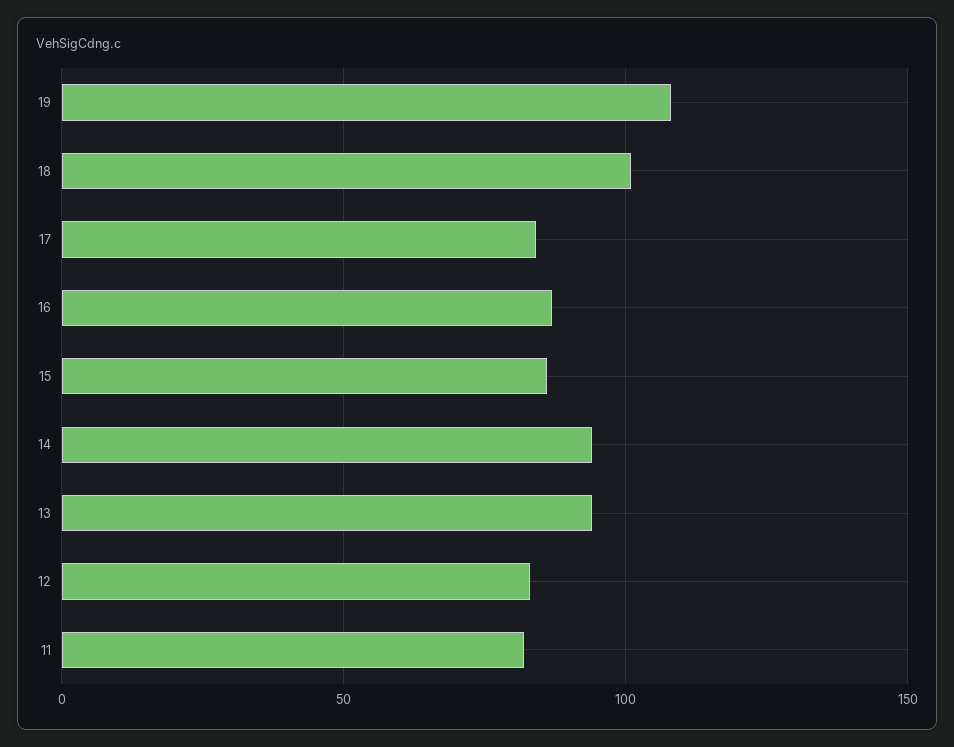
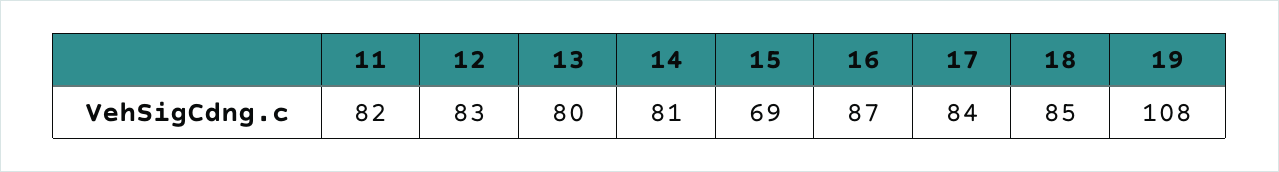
  {
    "19": 108,
-   "18": 100,
+   "18": 85,
    "17": 84,
    "16": 87,
-   "15": 85,
+   "15": 69,
-   "14": 95,
+   "14": 81,
-   "13": 95,
+   "13": 80,
    "12": 83,
    "11": 82
  }

